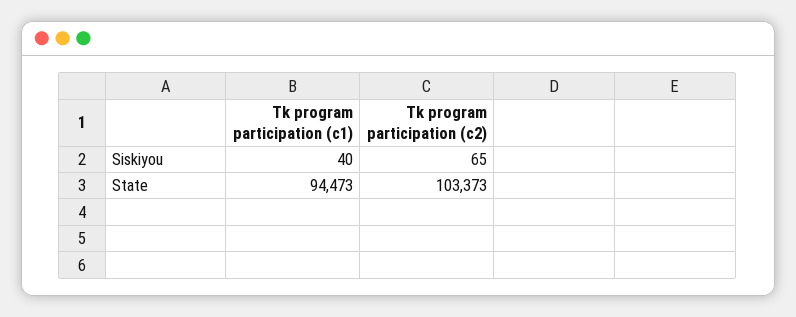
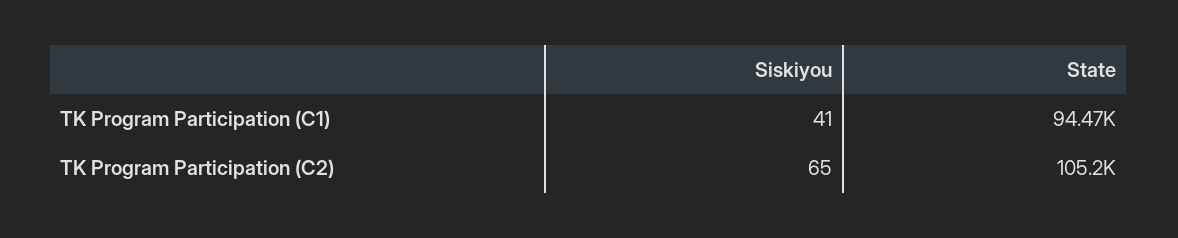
  {
    "Tk program participation (c1)": {
-     "Siskiyou": 40,
+     "Siskiyou": 41,
      "State": 94473
    },
    "Tk program participation (c2)": {
      "Siskiyou": 65,
-     "State": 103373
+     "State": 105200
    }
  }

